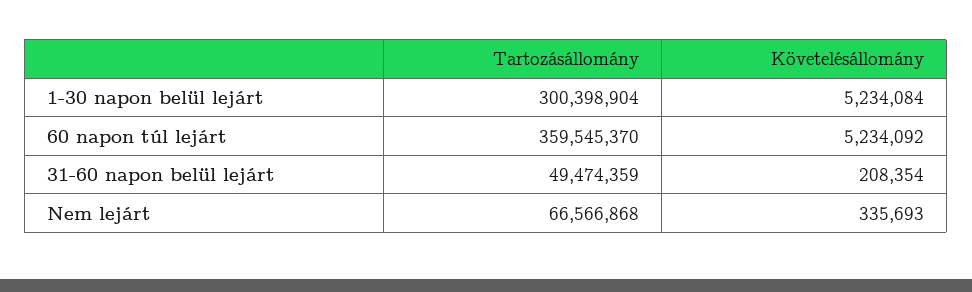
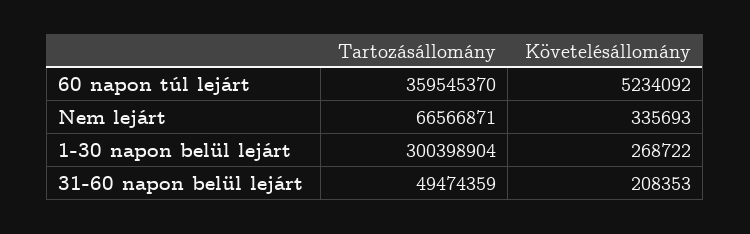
  {
    "Tartozásállomány": {
      "1-30 napon belül lejárt": 300398904,
      "60 napon túl lejárt": 359545370,
      "31-60 napon belül lejárt": 49474359,
-     "Nem lejárt": 66566868
+     "Nem lejárt": 66566871
    },
    "Követelésállomány": {
-     "1-30 napon belül lejárt": 5234084,
+     "1-30 napon belül lejárt": 268722,
      "60 napon túl lejárt": 5234092,
-     "31-60 napon belül lejárt": 208354,
+     "31-60 napon belül lejárt": 208353,
      "Nem lejárt": 335693
    }
  }

